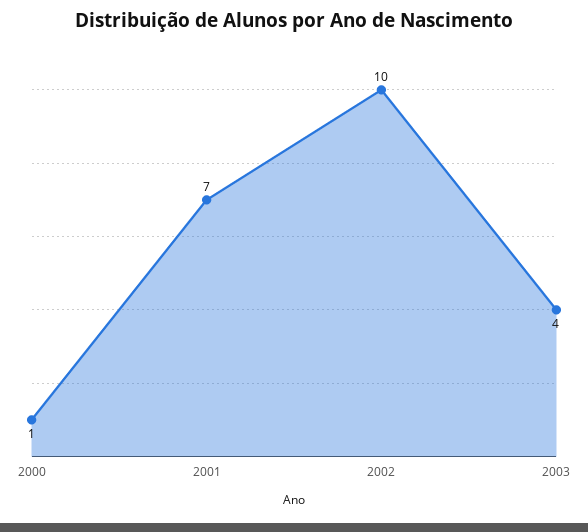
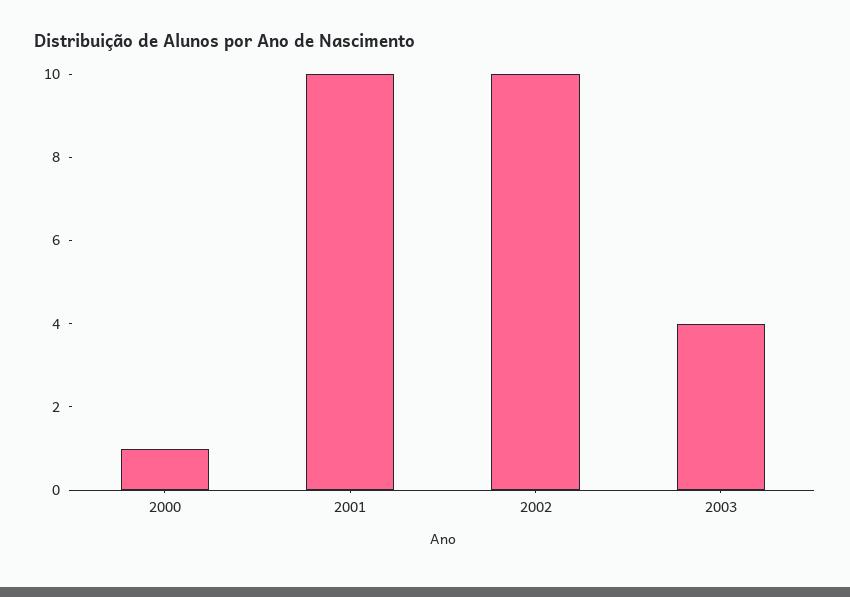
  {
    "2000": 1,
-   "2001": 7,
+   "2001": 10,
    "2002": 10,
    "2003": 4
  }

